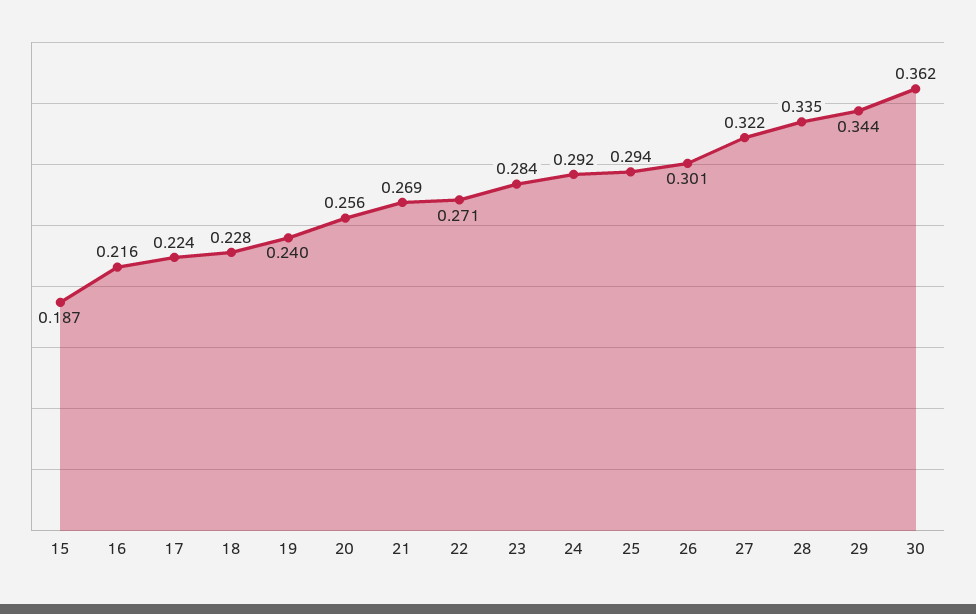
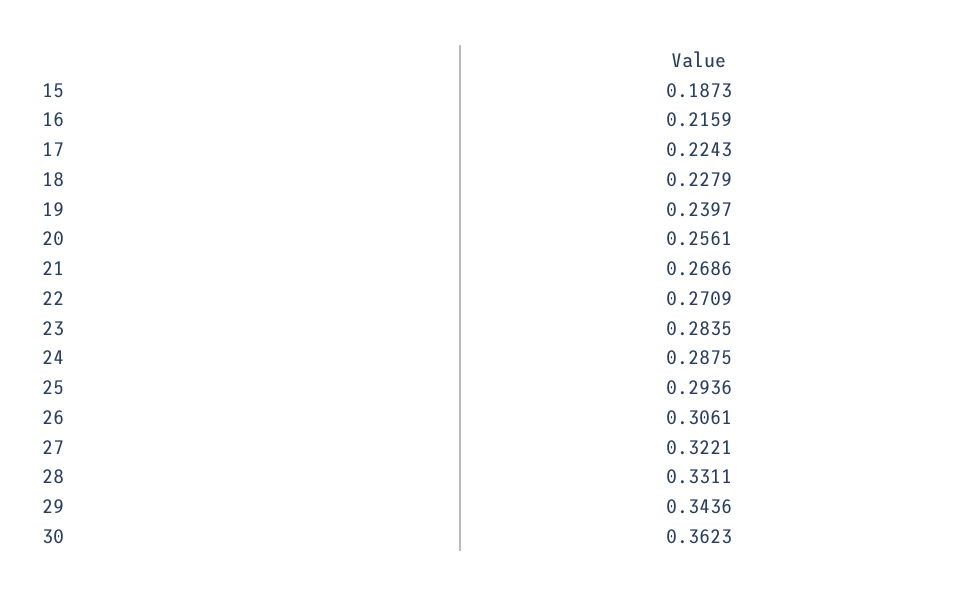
  {
    "15": 0.1873,
    "16": 0.2159,
    "17": 0.2243,
    "18": 0.2279,
    "19": 0.2397,
    "20": 0.2561,
    "21": 0.2686,
    "22": 0.2709,
    "23": 0.2835,
-   "24": 0.292,
+   "24": 0.2875,
    "25": 0.2936,
-   "26": 0.301,
+   "26": 0.3061,
    "27": 0.3221,
-   "28": 0.335,
+   "28": 0.3311,
    "29": 0.3436,
    "30": 0.3623
  }

